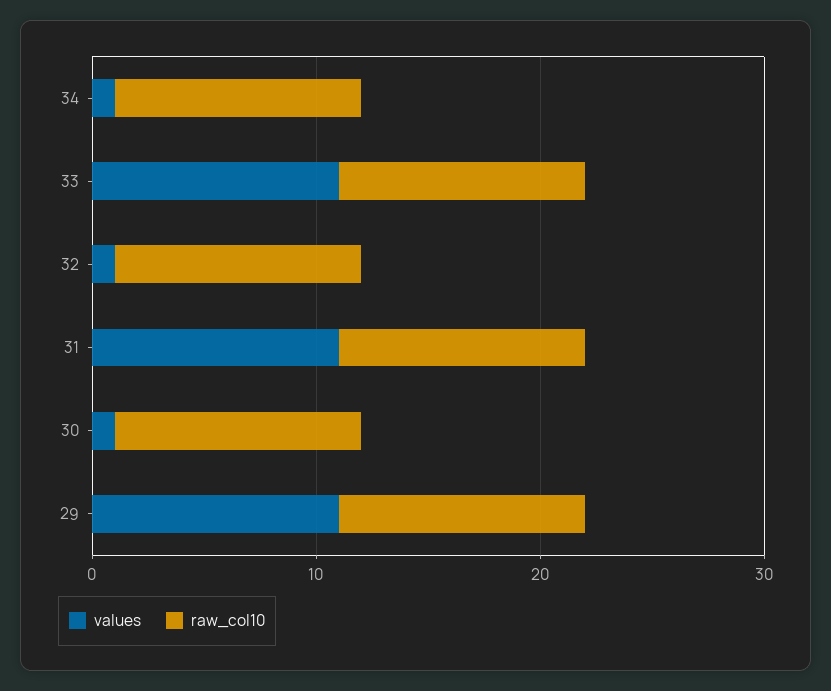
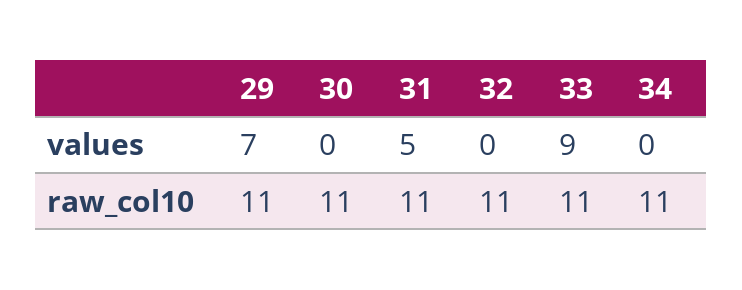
  {
    "values": {
-     "34": 1,
+     "34": 0,
-     "33": 11,
+     "33": 9,
-     "32": 1,
+     "32": 0,
-     "31": 11,
+     "31": 5,
-     "30": 1,
+     "30": 0,
-     "29": 11
+     "29": 7
    },
    "raw_col10": {
      "34": 11,
      "33": 11,
      "32": 11,
      "31": 11,
      "30": 11,
      "29": 11
    }
  }

